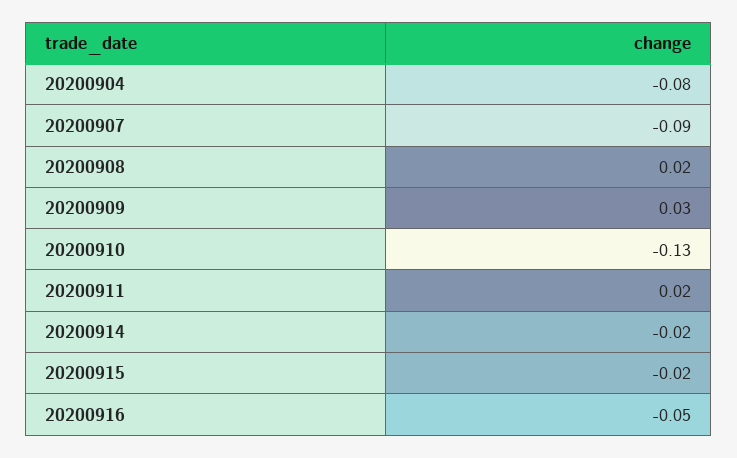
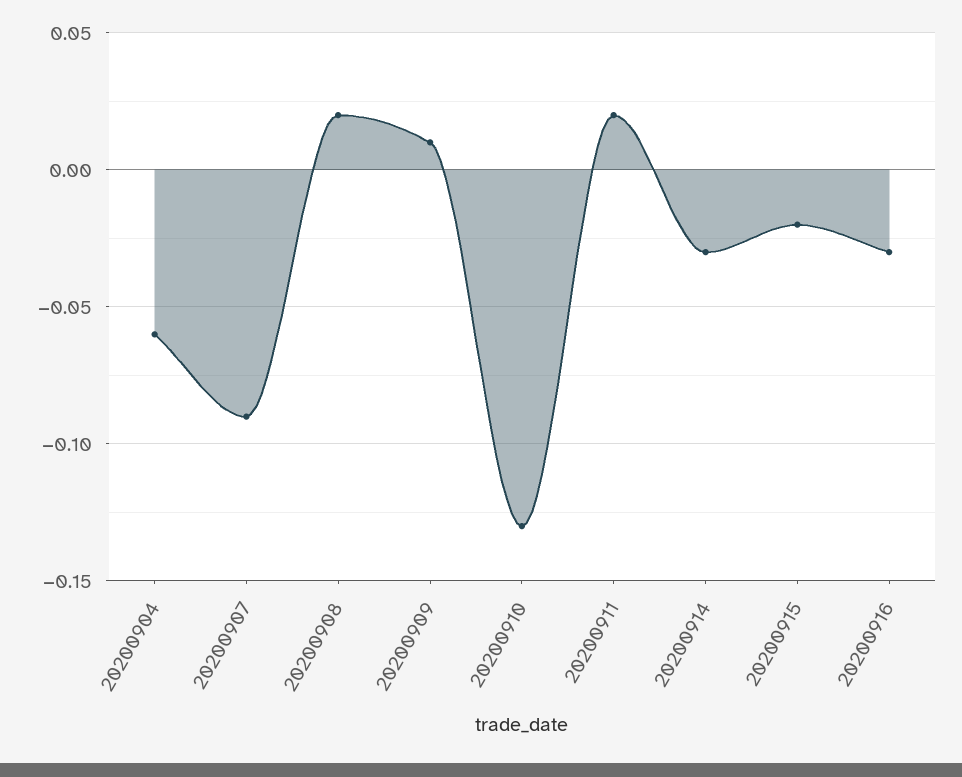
  {
-   "20200904": -0.08,
+   "20200904": -0.06,
    "20200907": -0.09,
    "20200908": 0.02,
-   "20200909": 0.03,
+   "20200909": 0.01,
    "20200910": -0.13,
    "20200911": 0.02,
-   "20200914": -0.02,
+   "20200914": -0.03,
    "20200915": -0.02,
-   "20200916": -0.05
+   "20200916": -0.03
  }

